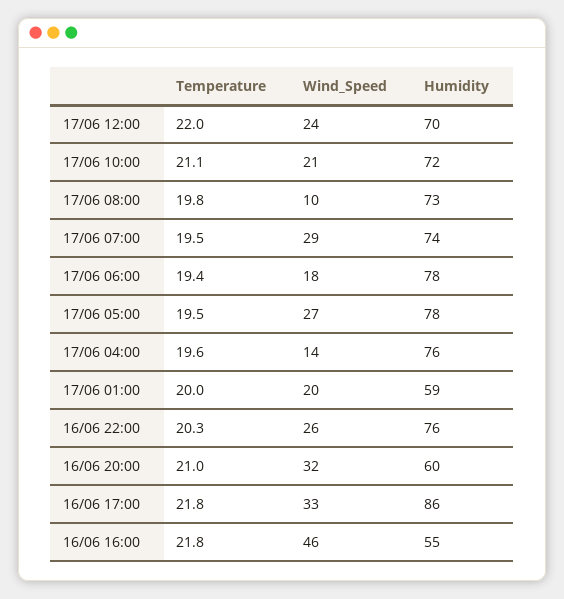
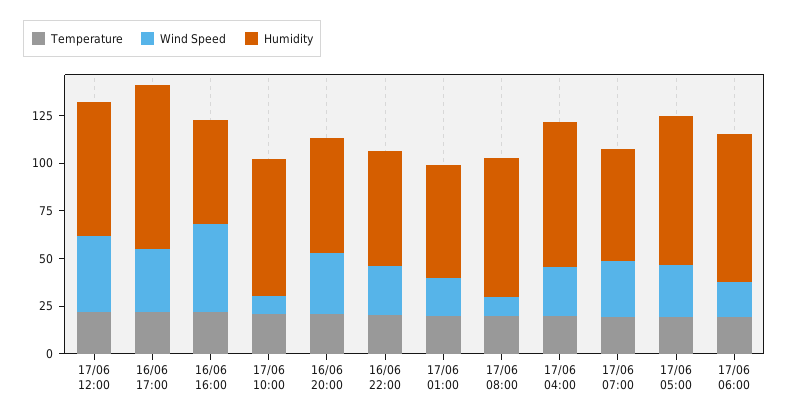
  {
    "Temperature": {
      "17/06 12:00": 22,
      "17/06 10:00": 21.1,
      "17/06 08:00": 19.8,
      "17/06 07:00": 19.5,
      "17/06 06:00": 19.4,
      "17/06 05:00": 19.5,
      "17/06 04:00": 19.6,
      "17/06 01:00": 20,
      "16/06 22:00": 20.3,
      "16/06 20:00": 21,
      "16/06 17:00": 21.8,
      "16/06 16:00": 21.8
    },
    "Wind_Speed": {
-     "17/06 12:00": 24,
+     "17/06 12:00": 40,
-     "17/06 10:00": 21,
+     "17/06 10:00": 10,
      "17/06 08:00": 10,
      "17/06 07:00": 29,
      "17/06 06:00": 18,
      "17/06 05:00": 27,
-     "17/06 04:00": 14,
+     "17/06 04:00": 25,
      "17/06 01:00": 20,
      "16/06 22:00": 26,
      "16/06 20:00": 32,
      "16/06 17:00": 33,
      "16/06 16:00": 46
    },
    "Humidity": {
      "17/06 12:00": 70,
      "17/06 10:00": 72,
      "17/06 08:00": 73,
-     "17/06 07:00": 74,
+     "17/06 07:00": 60,
      "17/06 06:00": 78,
      "17/06 05:00": 78,
      "17/06 04:00": 76,
      "17/06 01:00": 59,
-     "16/06 22:00": 76,
+     "16/06 22:00": 60,
      "16/06 20:00": 60,
      "16/06 17:00": 86,
      "16/06 16:00": 55
    }
  }

